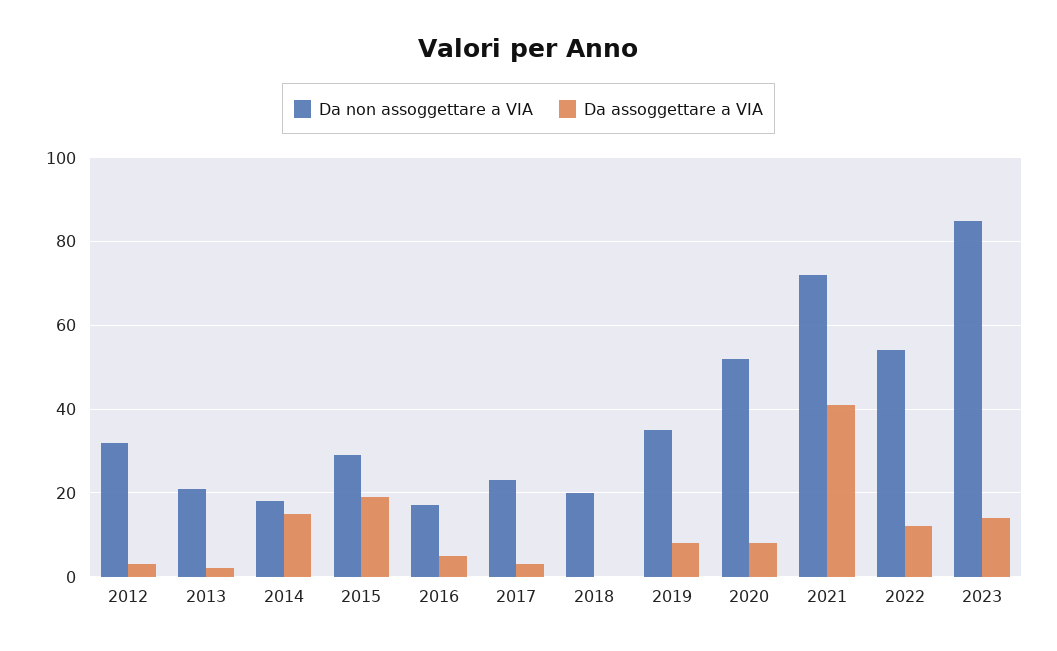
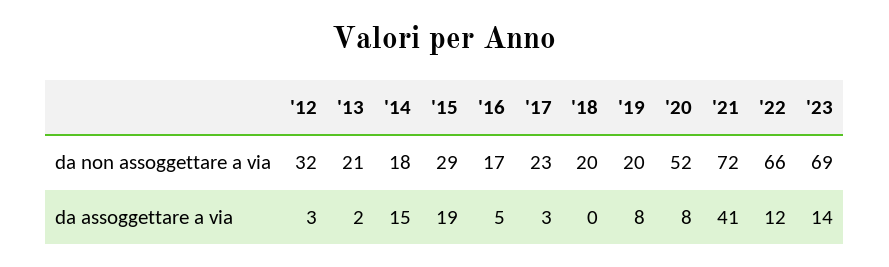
  {
    "Da non assoggettare a VIA": {
      "2012": 32,
      "2013": 21,
      "2014": 18,
      "2015": 29,
      "2016": 17,
      "2017": 23,
      "2018": 20,
-     "2019": 35,
+     "2019": 20,
      "2020": 52,
      "2021": 72,
-     "2022": 55,
+     "2022": 66,
-     "2023": 85
+     "2023": 69
    },
    "Da assoggettare a VIA": {
      "2012": 3,
      "2013": 2,
      "2014": 15,
      "2015": 19,
      "2016": 5,
      "2017": 3,
      "2018": 0,
      "2019": 8,
      "2020": 8,
      "2021": 41,
      "2022": 12,
      "2023": 14
    }
  }

